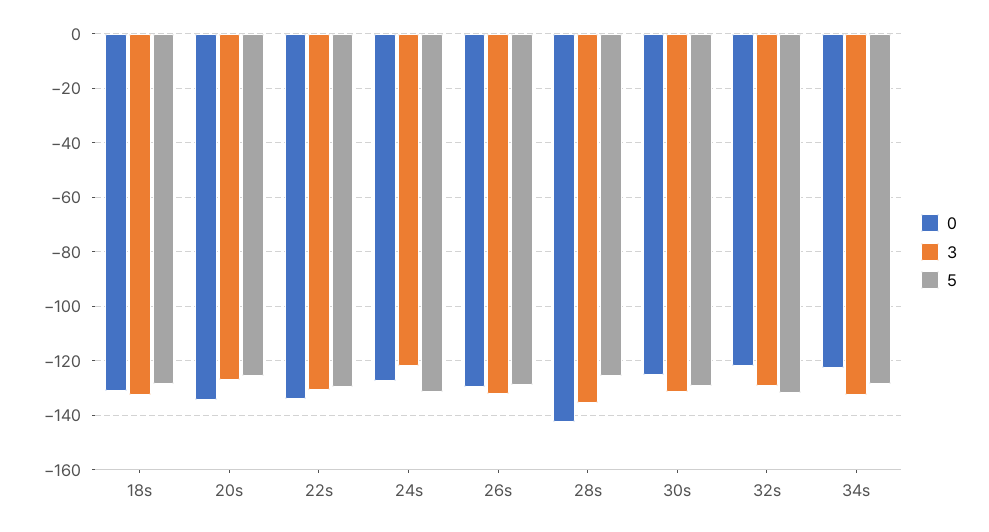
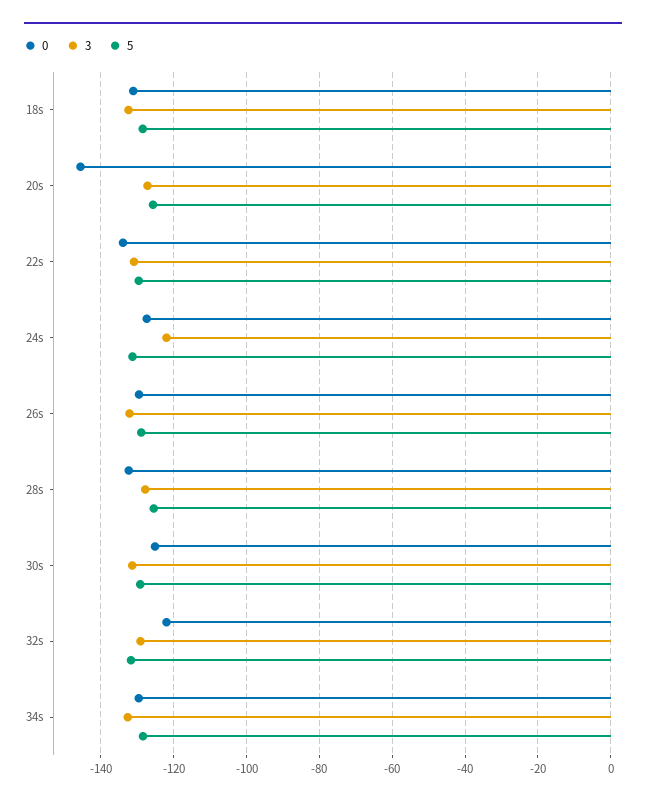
  {
    "0": {
      "18s": -132,
-     "20s": -135,
+     "20s": -146,
      "22s": -134,
      "24s": -128,
      "26s": -130,
-     "28s": -142.5,
+     "28s": -132,
      "30s": -126,
      "32s": -122,
-     "34s": -122.5
+     "34s": -130
    },
    "3": {
      "18s": -132,
      "20s": -128,
      "22s": -130,
      "24s": -122,
      "26s": -132,
-     "28s": -135,
+     "28s": -128,
      "30s": -132,
      "32s": -130,
      "34s": -132
    },
    "5": {
      "18s": -128,
      "20s": -126,
      "22s": -130,
      "24s": -132,
      "26s": -128,
      "28s": -126,
      "30s": -130,
      "32s": -132,
      "34s": -128
    }
  }

